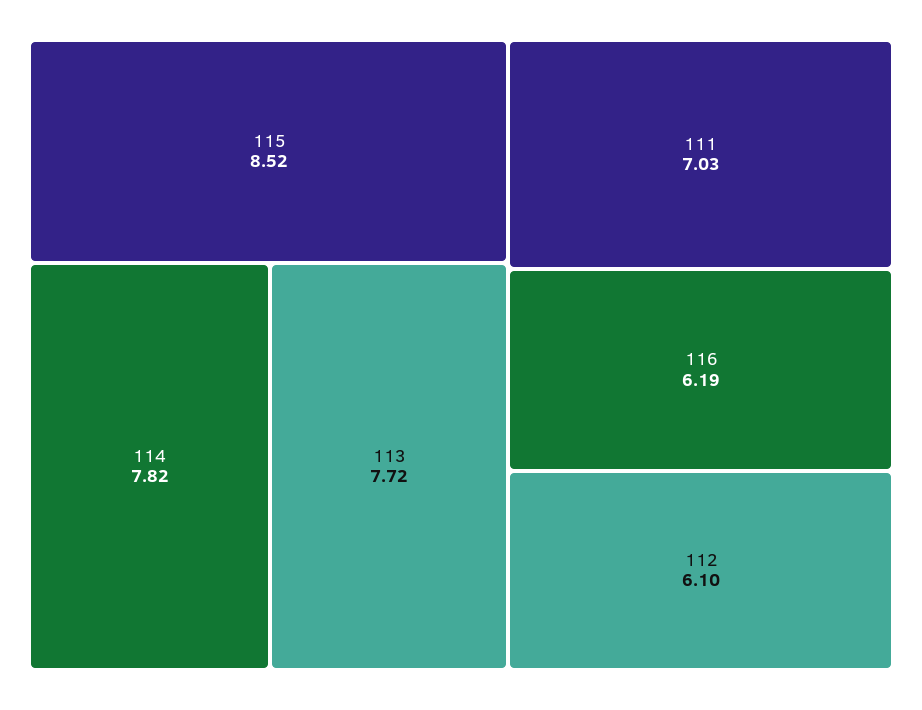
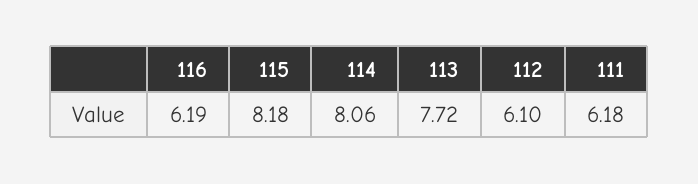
  {
-   "115": 8.52,
+   "115": 8.18,
-   "114": 7.82,
+   "114": 8.06,
    "113": 7.72,
-   "111": 7.03,
+   "111": 6.18,
    "116": 6.19,
    "112": 6.1
  }

